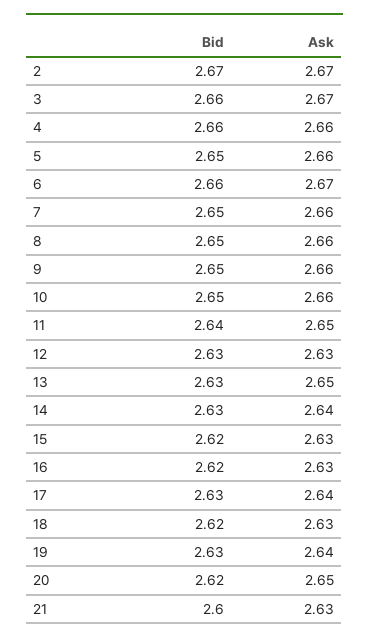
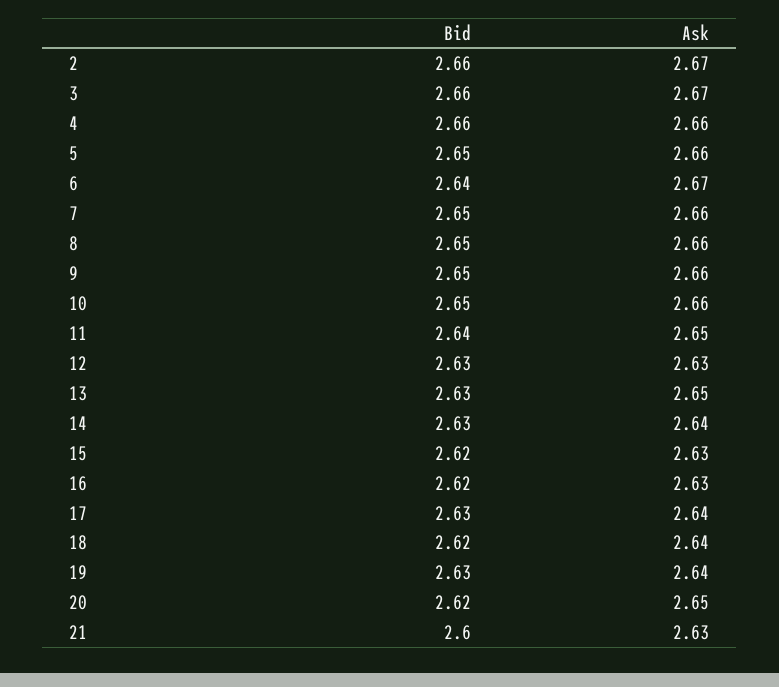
  {
    "Bid": {
-     "2": 2.67,
+     "2": 2.66,
      "3": 2.66,
      "4": 2.66,
      "5": 2.65,
-     "6": 2.66,
+     "6": 2.64,
      "7": 2.65,
      "8": 2.65,
      "9": 2.65,
      "10": 2.65,
      "11": 2.64,
      "12": 2.63,
      "13": 2.63,
      "14": 2.63,
      "15": 2.62,
      "16": 2.62,
      "17": 2.63,
      "18": 2.62,
      "19": 2.63,
      "20": 2.62,
      "21": 2.6
    },
    "Ask": {
      "2": 2.67,
      "3": 2.67,
      "4": 2.66,
      "5": 2.66,
      "6": 2.67,
      "7": 2.66,
      "8": 2.66,
      "9": 2.66,
      "10": 2.66,
      "11": 2.65,
      "12": 2.63,
      "13": 2.65,
      "14": 2.64,
      "15": 2.63,
      "16": 2.63,
      "17": 2.64,
-     "18": 2.63,
+     "18": 2.64,
      "19": 2.64,
      "20": 2.65,
      "21": 2.63
    }
  }

